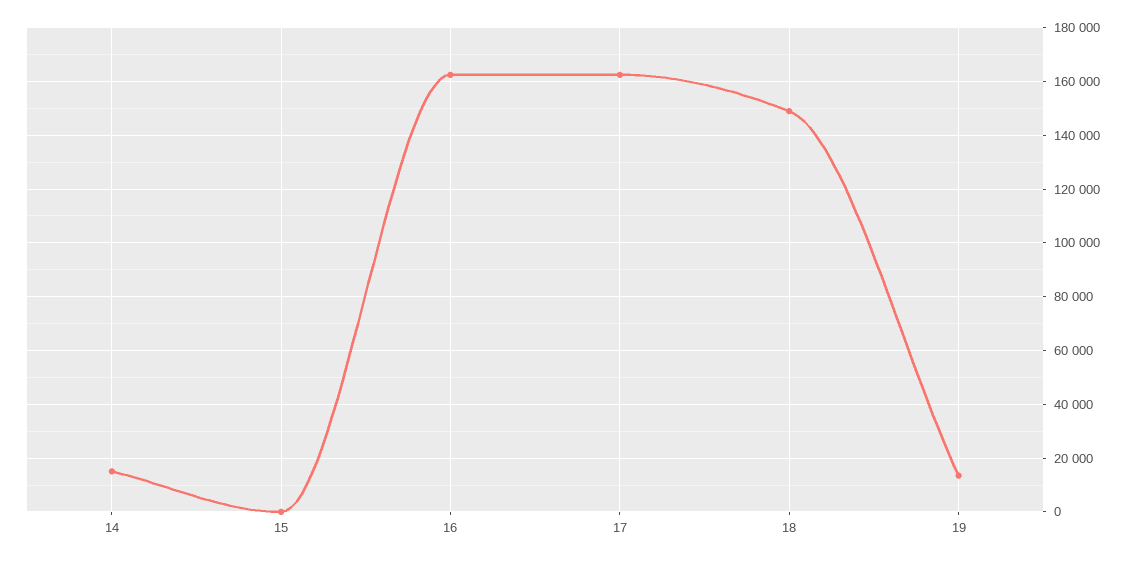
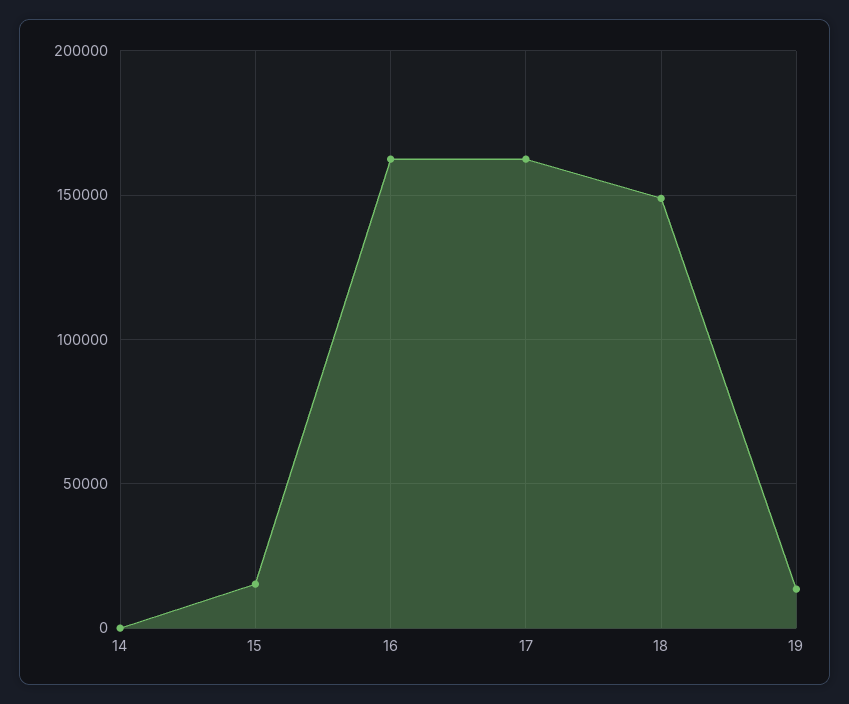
  {
-   "14": 15000,
+   "14": 0,
-   "15": 0,
+   "15": 15000,
    "16": 162500,
    "17": 162500,
    "18": 150000,
    "19": 12500
  }

